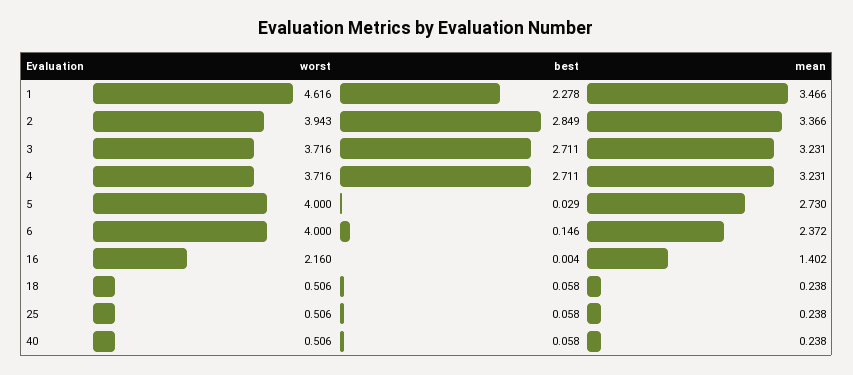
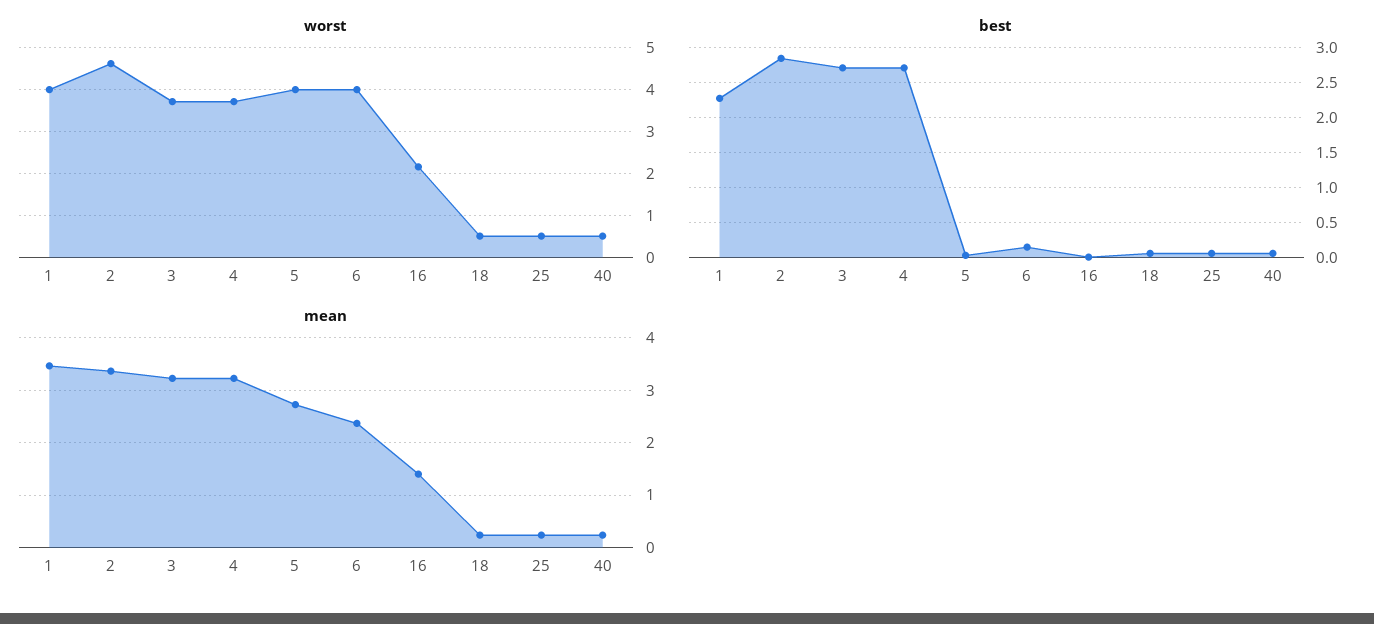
  {
    "worst": {
-     "1": 4.616,
+     "1": 4,
-     "2": 3.943,
+     "2": 4.6,
      "3": 3.716,
      "4": 3.716,
      "5": 4,
      "6": 4,
      "16": 2.16,
      "18": 0.506,
      "25": 0.506,
      "40": 0.506
    },
    "best": {
      "1": 2.278,
      "2": 2.849,
      "3": 2.711,
      "4": 2.711,
      "5": 0.029,
      "6": 0.146,
      "16": 0.004,
      "18": 0.058,
      "25": 0.058,
      "40": 0.058
    },
    "mean": {
      "1": 3.466,
      "2": 3.366,
      "3": 3.231,
      "4": 3.231,
      "5": 2.73,
      "6": 2.372,
      "16": 1.402,
      "18": 0.238,
      "25": 0.238,
      "40": 0.238
    }
  }

